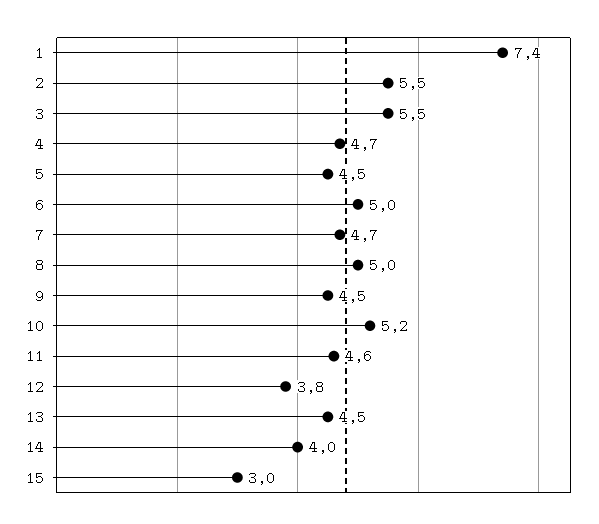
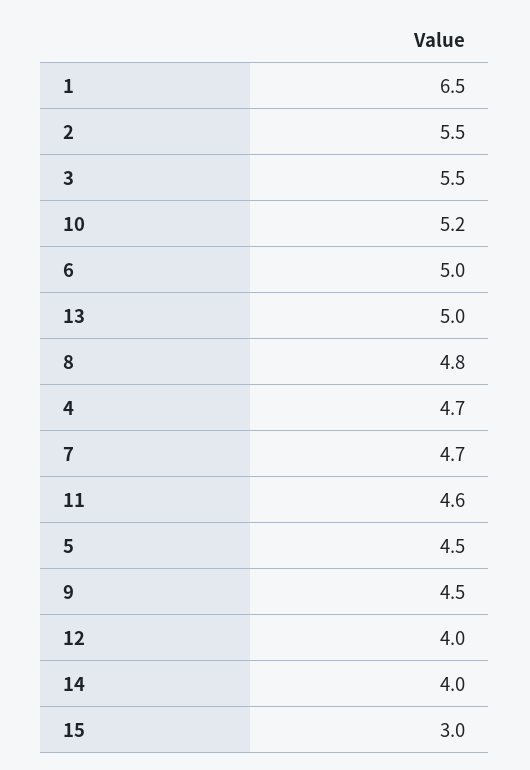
  {
-   "1": 7.4,
+   "1": 6.5,
    "2": 5.5,
    "3": 5.5,
    "4": 4.7,
    "5": 4.5,
    "6": 5,
    "7": 4.7,
-   "8": 5,
+   "8": 4.8,
    "9": 4.5,
    "10": 5.2,
    "11": 4.6,
-   "12": 3.8,
+   "12": 4,
-   "13": 4.5,
+   "13": 5,
    "14": 4,
    "15": 3
  }

